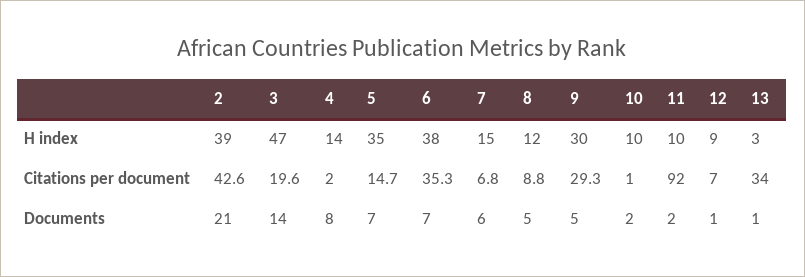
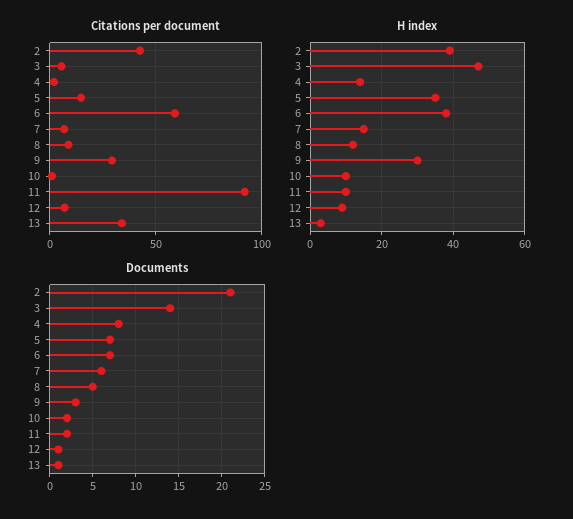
  {
    "H index": {
      "2": 39,
      "3": 47,
      "4": 14,
      "5": 35,
      "6": 38,
      "7": 15,
      "8": 12,
      "9": 30,
      "10": 10,
      "11": 10,
      "12": 9,
      "13": 3
    },
    "Citations per document": {
      "2": 42.6,
-     "3": 19.6,
+     "3": 5,
      "4": 2,
      "5": 14.7,
-     "6": 35.3,
+     "6": 60,
      "7": 6.8,
      "8": 8.8,
      "9": 29.3,
      "10": 1,
      "11": 92,
      "12": 7,
      "13": 34
    },
    "Documents": {
      "2": 21,
      "3": 14,
      "4": 8,
      "5": 7,
      "6": 7,
      "7": 6,
      "8": 5,
-     "9": 5,
+     "9": 3,
      "10": 2,
      "11": 2,
      "12": 1,
      "13": 1
    }
  }

